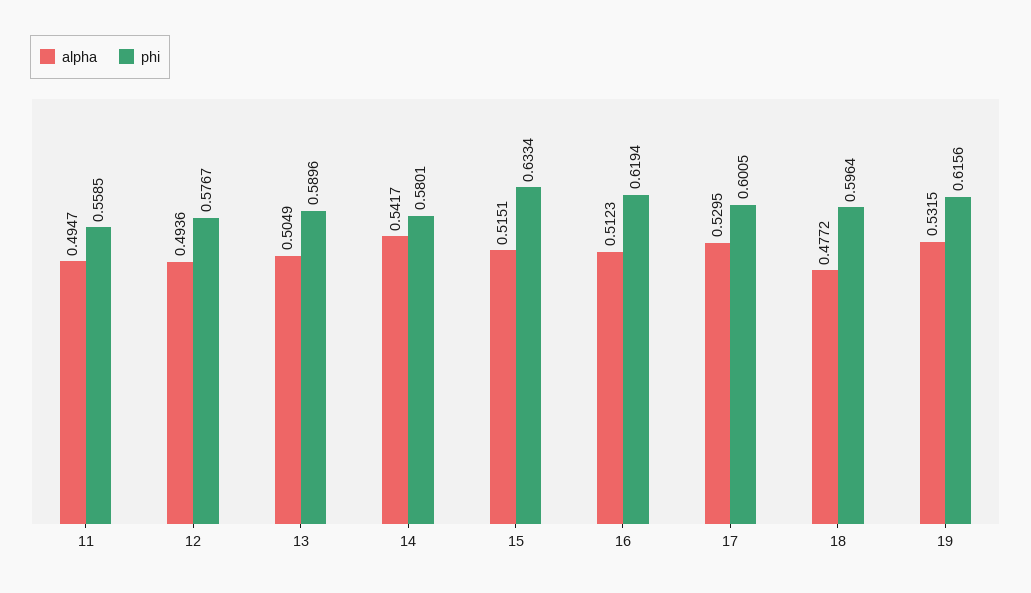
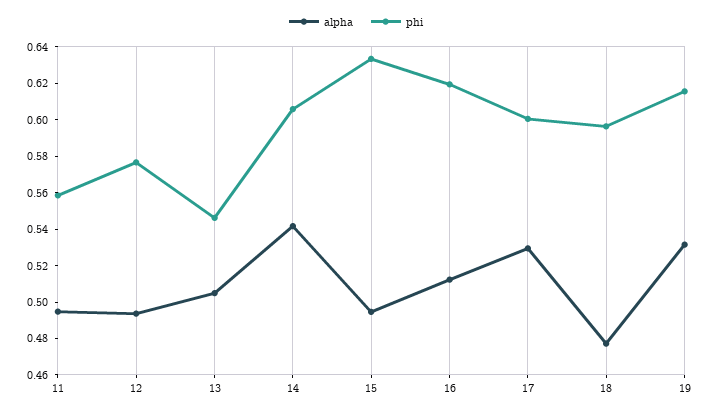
  {
    "alpha": {
      "11": 0.4947,
      "12": 0.4936,
      "13": 0.5049,
      "14": 0.5417,
-     "15": 0.5151,
+     "15": 0.495,
      "16": 0.5123,
      "17": 0.5295,
      "18": 0.4772,
      "19": 0.5315
    },
    "phi": {
      "11": 0.5585,
      "12": 0.5767,
-     "13": 0.5896,
+     "13": 0.545,
-     "14": 0.5801,
+     "14": 0.605,
      "15": 0.6334,
      "16": 0.6194,
      "17": 0.6005,
      "18": 0.5964,
      "19": 0.6156
    }
  }

